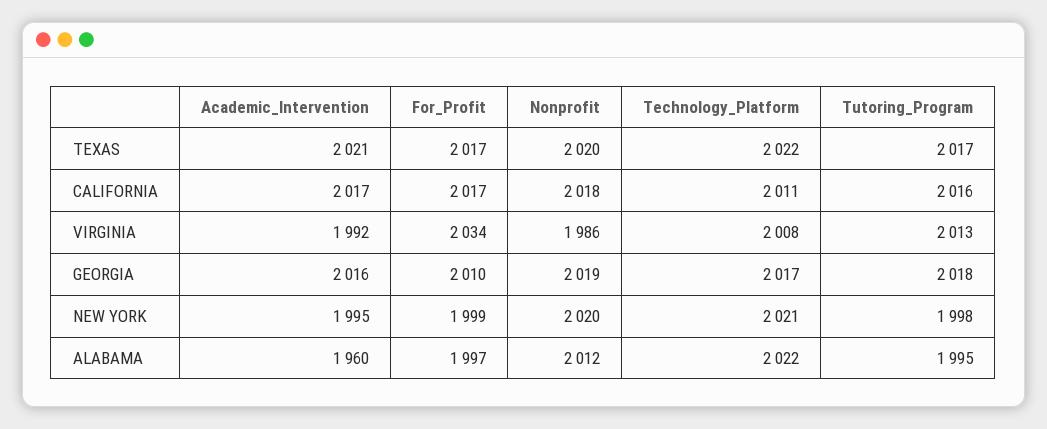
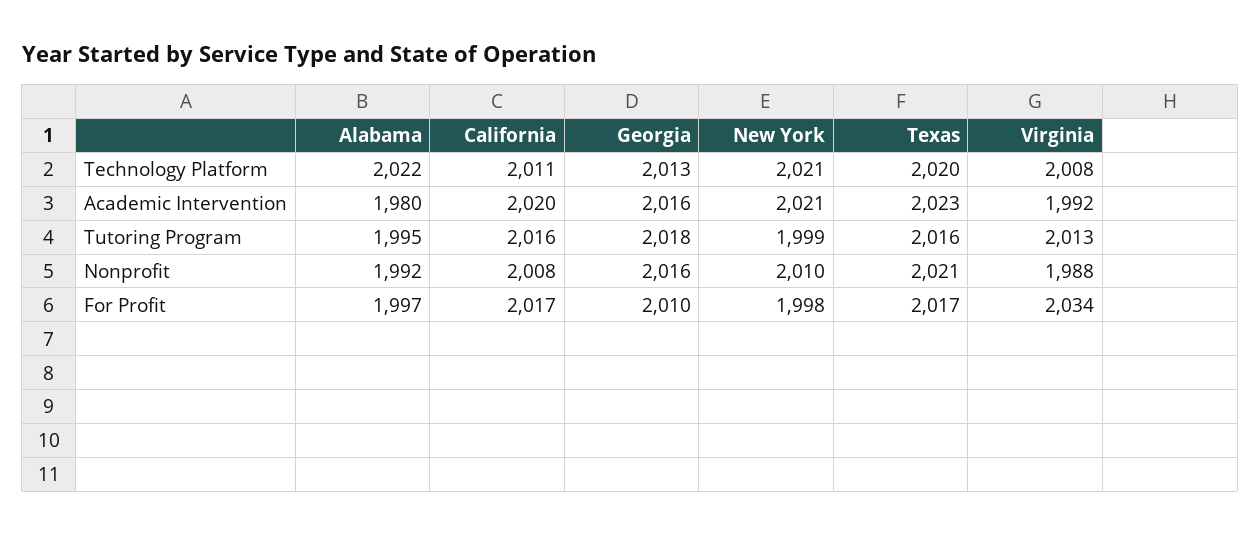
  {
    "Academic_Intervention": {
-     "TEXAS": 2021,
+     "TEXAS": 2023,
-     "CALIFORNIA": 2017,
+     "CALIFORNIA": 2020,
      "VIRGINIA": 1992,
      "GEORGIA": 2016,
-     "NEW YORK": 1995,
+     "NEW YORK": 2021,
-     "ALABAMA": 1960
+     "ALABAMA": 1980
    },
    "For_Profit": {
      "TEXAS": 2017,
      "CALIFORNIA": 2017,
      "VIRGINIA": 2034,
      "GEORGIA": 2010,
-     "NEW YORK": 1999,
+     "NEW YORK": 1998,
      "ALABAMA": 1997
    },
    "Nonprofit": {
-     "TEXAS": 2020,
+     "TEXAS": 2021,
-     "CALIFORNIA": 2018,
+     "CALIFORNIA": 2008,
-     "VIRGINIA": 1986,
+     "VIRGINIA": 1988,
-     "GEORGIA": 2019,
+     "GEORGIA": 2016,
-     "NEW YORK": 2020,
+     "NEW YORK": 2010,
-     "ALABAMA": 2012
+     "ALABAMA": 1992
    },
    "Technology_Platform": {
-     "TEXAS": 2022,
+     "TEXAS": 2020,
      "CALIFORNIA": 2011,
      "VIRGINIA": 2008,
-     "GEORGIA": 2017,
+     "GEORGIA": 2013,
      "NEW YORK": 2021,
      "ALABAMA": 2022
    },
    "Tutoring_Program": {
-     "TEXAS": 2017,
+     "TEXAS": 2016,
      "CALIFORNIA": 2016,
      "VIRGINIA": 2013,
      "GEORGIA": 2018,
-     "NEW YORK": 1998,
+     "NEW YORK": 1999,
      "ALABAMA": 1995
    }
  }

